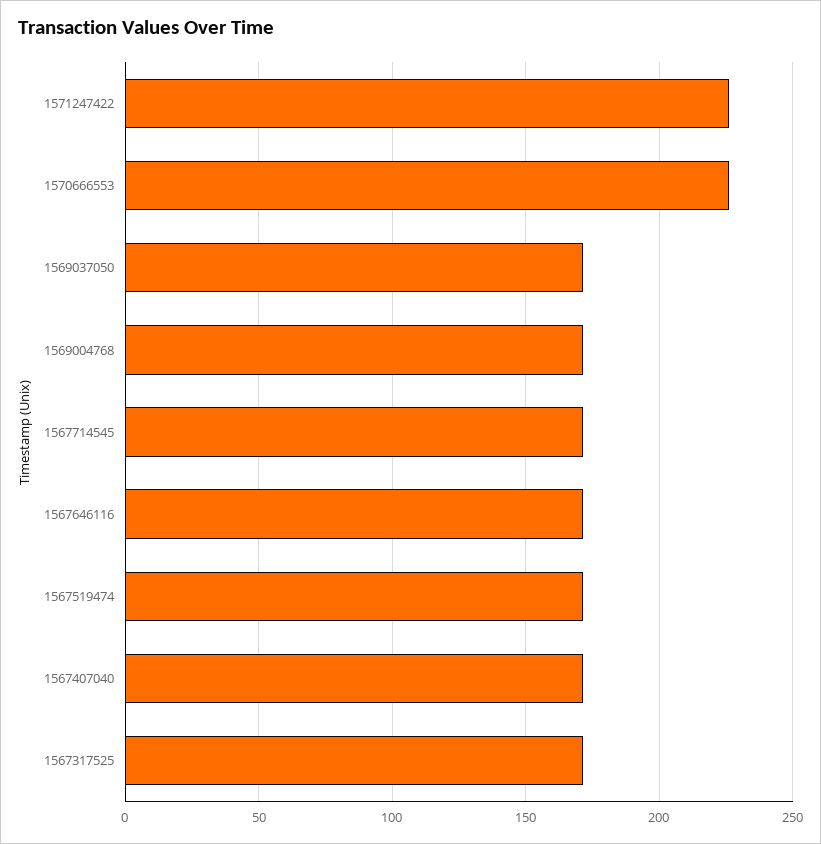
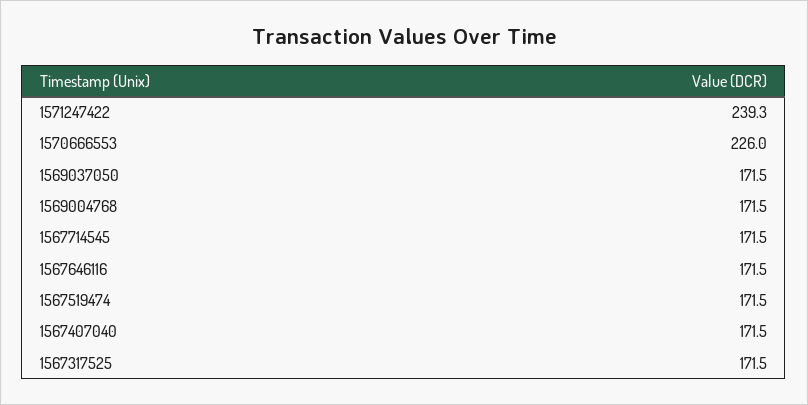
  {
-   "1571247422": 225,
+   "1571247422": 239.3,
    "1570666553": 226,
    "1569037050": 171.5,
    "1569004768": 171.5,
    "1567714545": 171.5,
    "1567646116": 171.5,
    "1567519474": 171.5,
    "1567407040": 171.5,
    "1567317525": 171.5
  }

